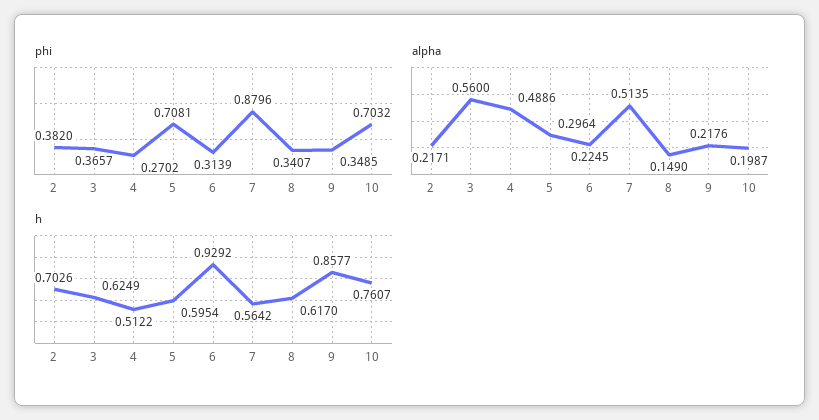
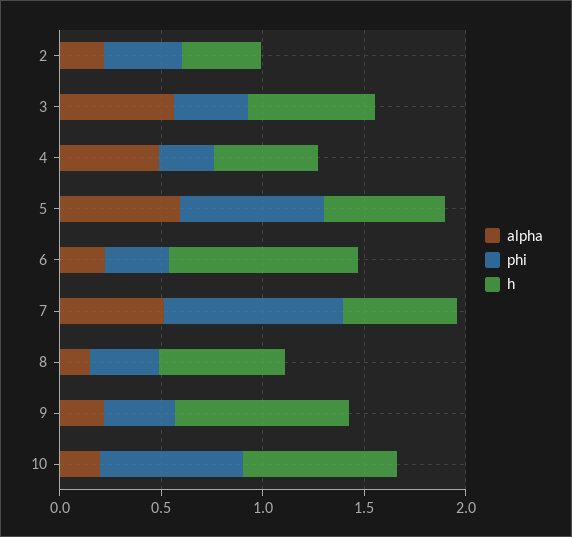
  {
    "phi": {
      "2": 0.382,
      "3": 0.3657,
      "4": 0.2702,
      "5": 0.7081,
      "6": 0.3139,
      "7": 0.8796,
      "8": 0.3407,
      "9": 0.3485,
      "10": 0.7032
    },
    "alpha": {
      "2": 0.2171,
      "3": 0.56,
      "4": 0.4886,
-     "5": 0.2964,
+     "5": 0.6,
      "6": 0.2245,
      "7": 0.5135,
      "8": 0.149,
      "9": 0.2176,
      "10": 0.1987
    },
    "h": {
-     "2": 0.7026,
+     "2": 0.4,
      "3": 0.6249,
      "4": 0.5122,
      "5": 0.5954,
      "6": 0.9292,
      "7": 0.5642,
      "8": 0.617,
      "9": 0.8577,
      "10": 0.7607
    }
  }

